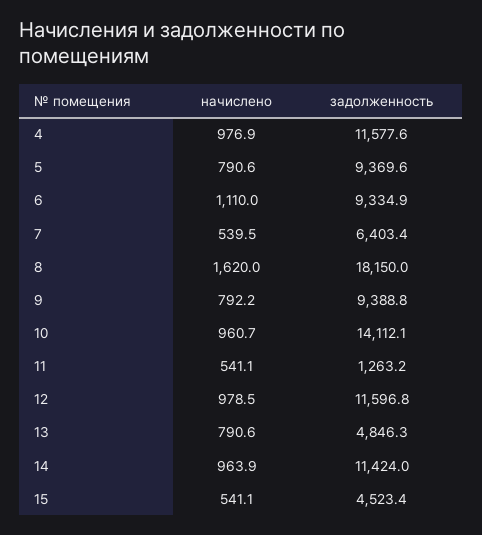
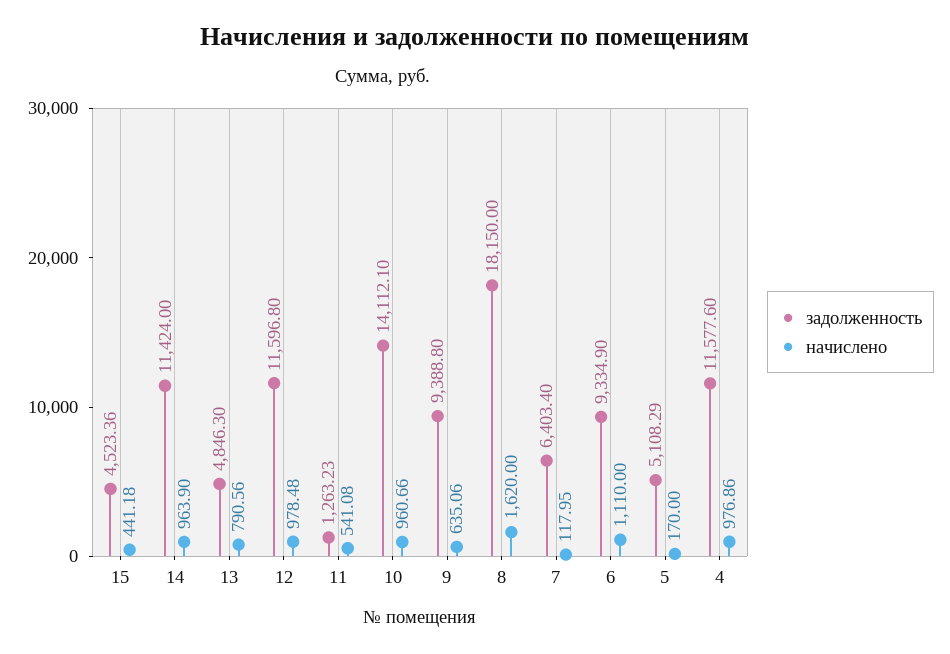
  {
    "начислено": {
      "4": 976.86,
-     "5": 790.6,
+     "5": 170,
      "6": 1110,
-     "7": 539.5,
+     "7": 117.95,
      "8": 1620,
-     "9": 792.2,
+     "9": 635.06,
      "10": 960.66,
      "11": 541.08,
      "12": 978.48,
      "13": 790.56,
      "14": 963.9,
-     "15": 541.1
+     "15": 441.18
    },
    "задолженность": {
      "4": 11577.6,
-     "5": 9369.6,
+     "5": 5108.29,
      "6": 9334.9,
      "7": 6403.4,
      "8": 18150,
      "9": 9388.8,
      "10": 14112.1,
      "11": 1263.23,
      "12": 11596.8,
      "13": 4846.3,
      "14": 11424,
      "15": 4523.36
    }
  }

